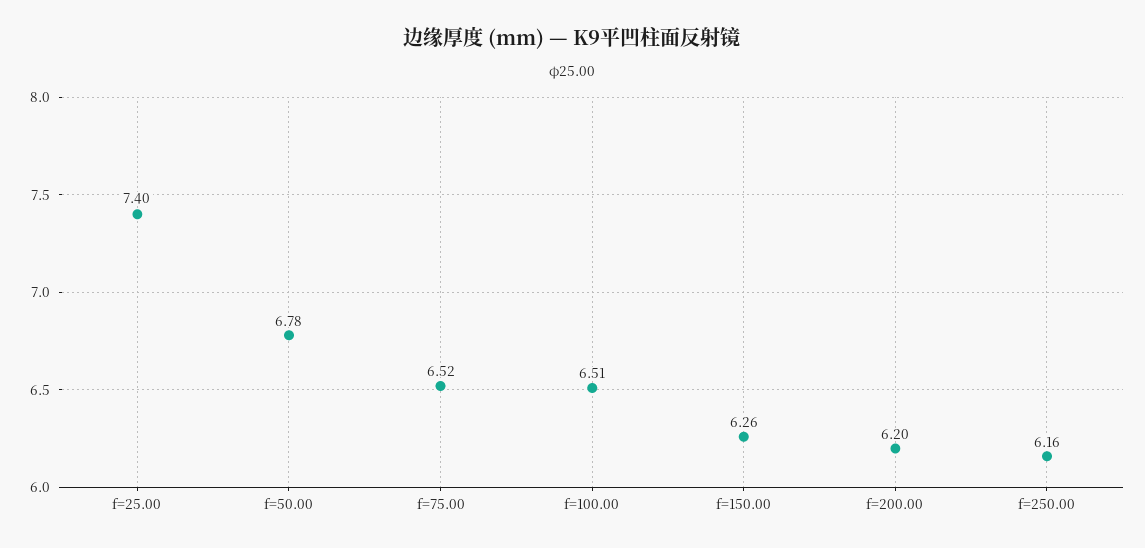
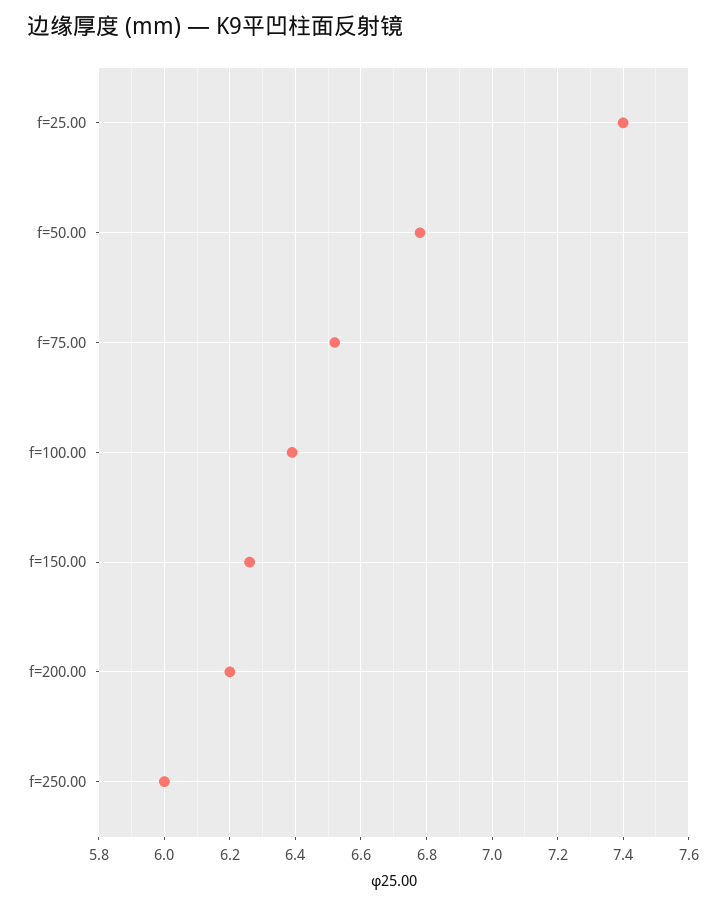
  {
    "f=25.00": 7.4,
    "f=50.00": 6.78,
    "f=75.00": 6.52,
-   "f=100.00": 6.51,
+   "f=100.00": 6.4,
    "f=150.00": 6.26,
    "f=200.00": 6.2,
-   "f=250.00": 6.16
+   "f=250.00": 6
  }

